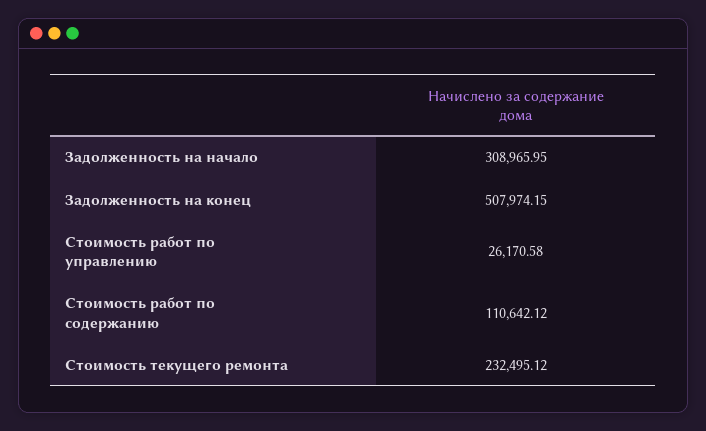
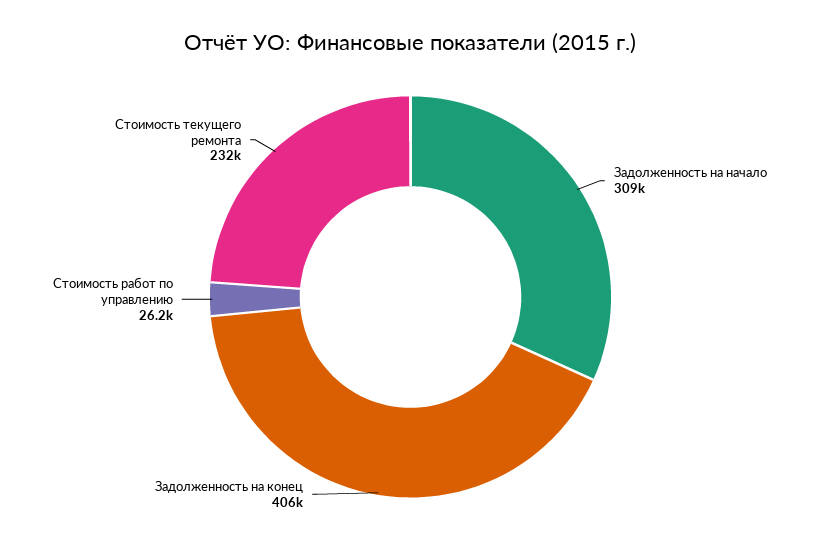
  {
    "Задолженность на начало": 308965.95,
-   "Задолженность на конец": 507974.15,
+   "Задолженность на конец": 406000,
    "Стоимость работ по управлению": 26170.58,
-   "Стоимость работ по содержанию": 110642.12,
    "Стоимость текущего ремонта": 232495.12
  }

